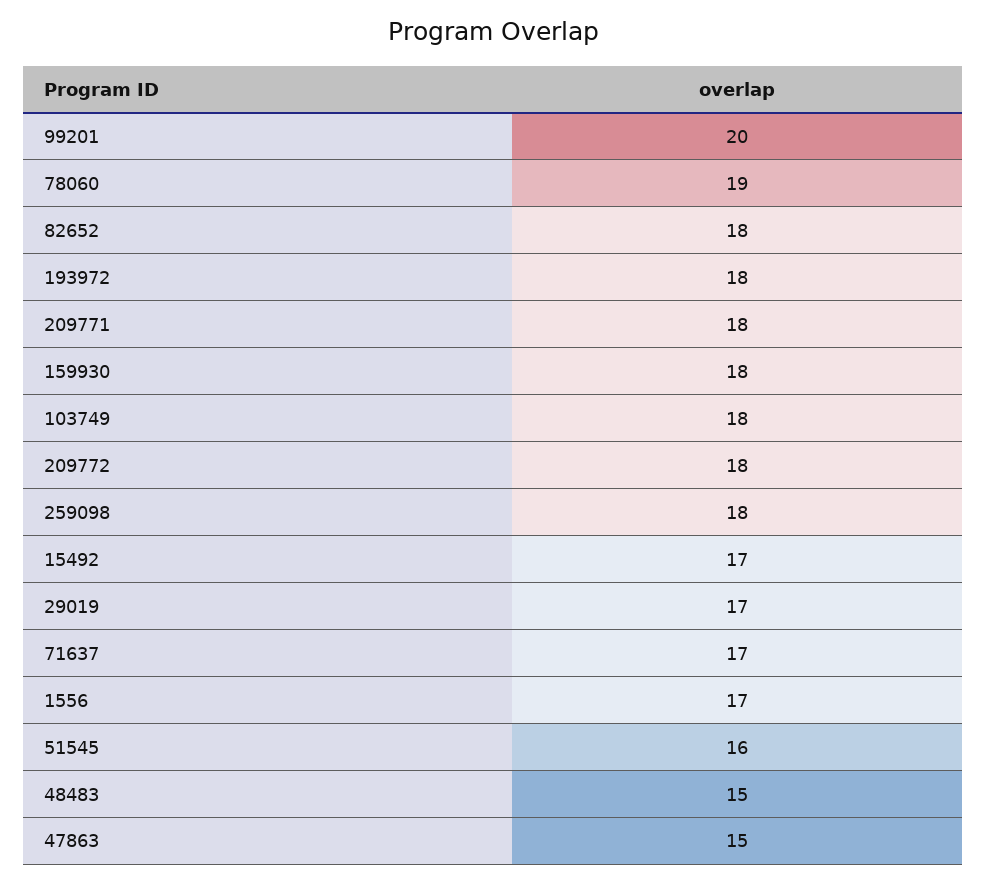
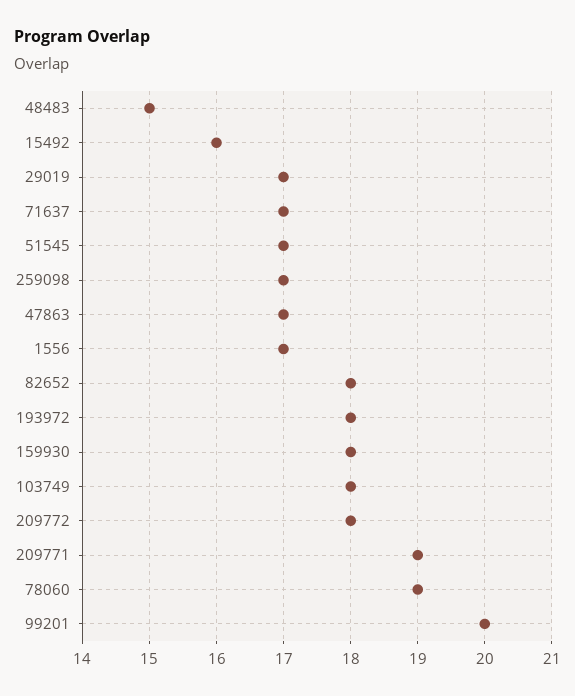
  {
    "99201": 20,
    "78060": 19,
    "82652": 18,
    "193972": 18,
-   "209771": 18,
+   "209771": 19,
    "159930": 18,
    "103749": 18,
    "209772": 18,
-   "259098": 18,
+   "259098": 17,
-   "15492": 17,
+   "15492": 16,
    "29019": 17,
    "71637": 17,
    "1556": 17,
-   "51545": 16,
+   "51545": 17,
    "48483": 15,
-   "47863": 15
+   "47863": 17
  }

